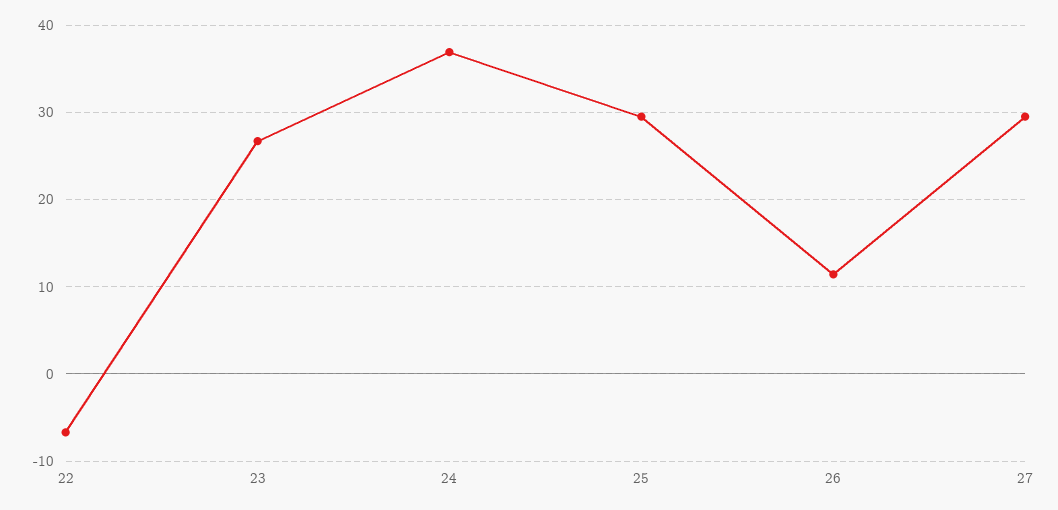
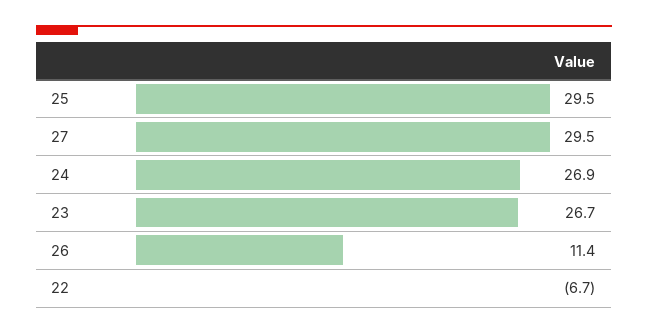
  {
    "22": -6.7,
    "23": 26.7,
-   "24": 37,
+   "24": 26.9,
    "25": 29.5,
    "26": 11.4,
    "27": 29.5
  }

